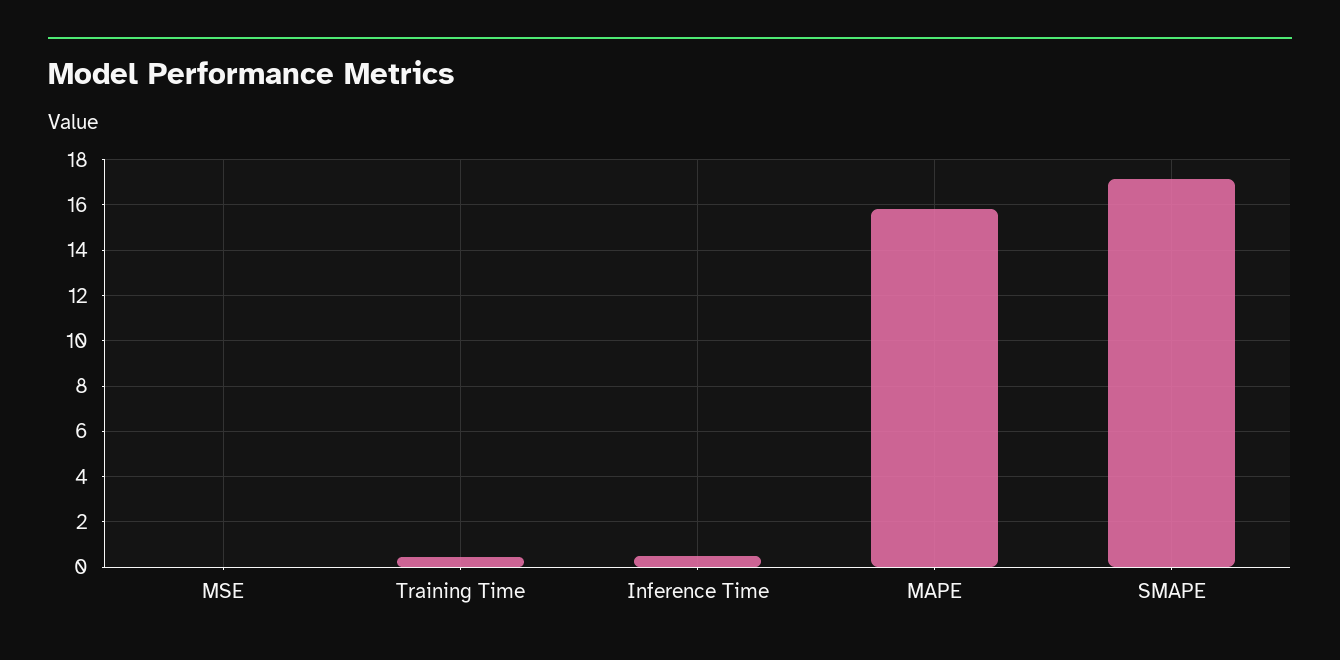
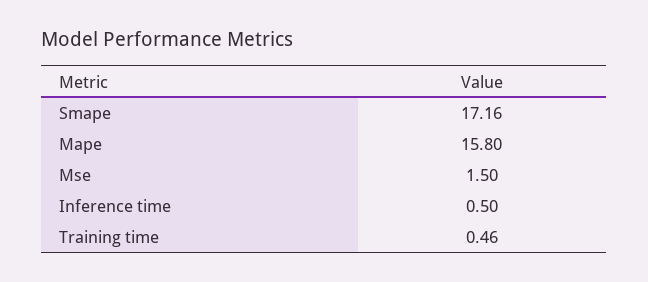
  {
-   "MSE": 0,
+   "MSE": 1.5,
    "Training Time": 0.46,
    "Inference Time": 0.5,
    "MAPE": 15.8,
    "SMAPE": 17.16
  }

